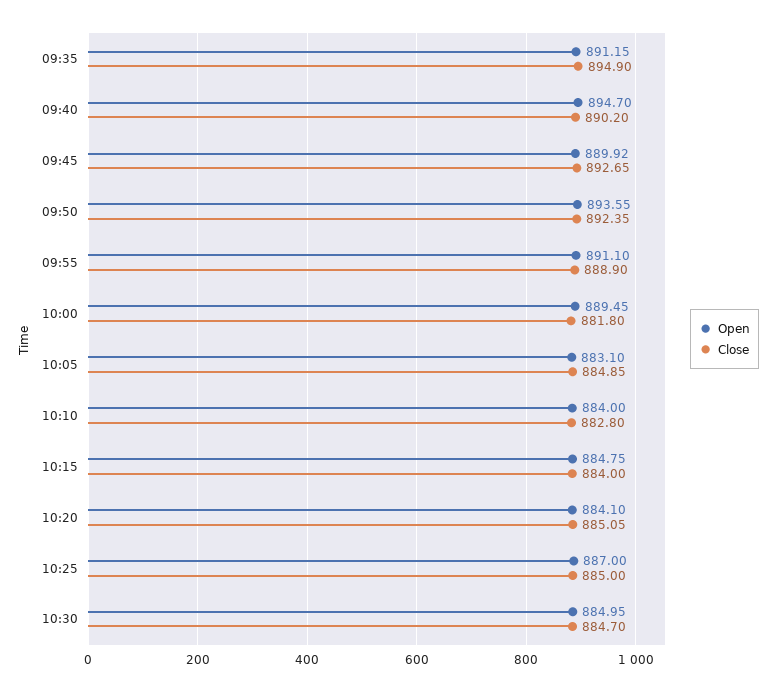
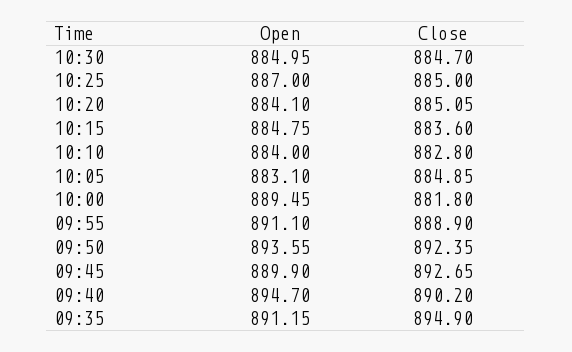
  {
    "Open": {
      "09:35": 891.15,
      "09:40": 894.7,
-     "09:45": 889.92,
+     "09:45": 889.9,
      "09:50": 893.55,
      "09:55": 891.1,
      "10:00": 889.45,
      "10:05": 883.1,
      "10:10": 884,
      "10:15": 884.75,
      "10:20": 884.1,
      "10:25": 887,
      "10:30": 884.95
    },
    "Close": {
      "09:35": 894.9,
      "09:40": 890.2,
      "09:45": 892.65,
      "09:50": 892.35,
      "09:55": 888.9,
      "10:00": 881.8,
      "10:05": 884.85,
      "10:10": 882.8,
-     "10:15": 884,
+     "10:15": 883.6,
      "10:20": 885.05,
      "10:25": 885,
      "10:30": 884.7
    }
  }

